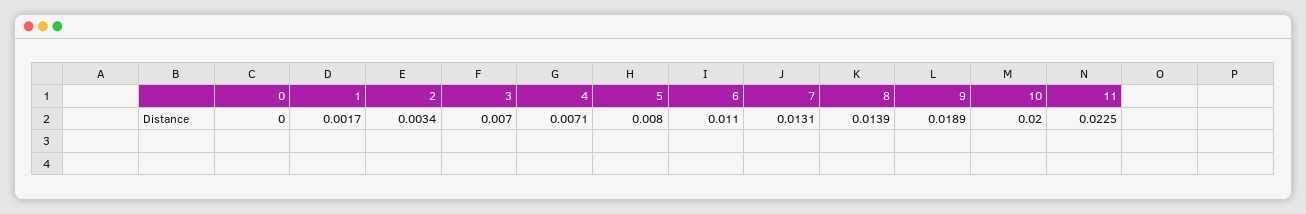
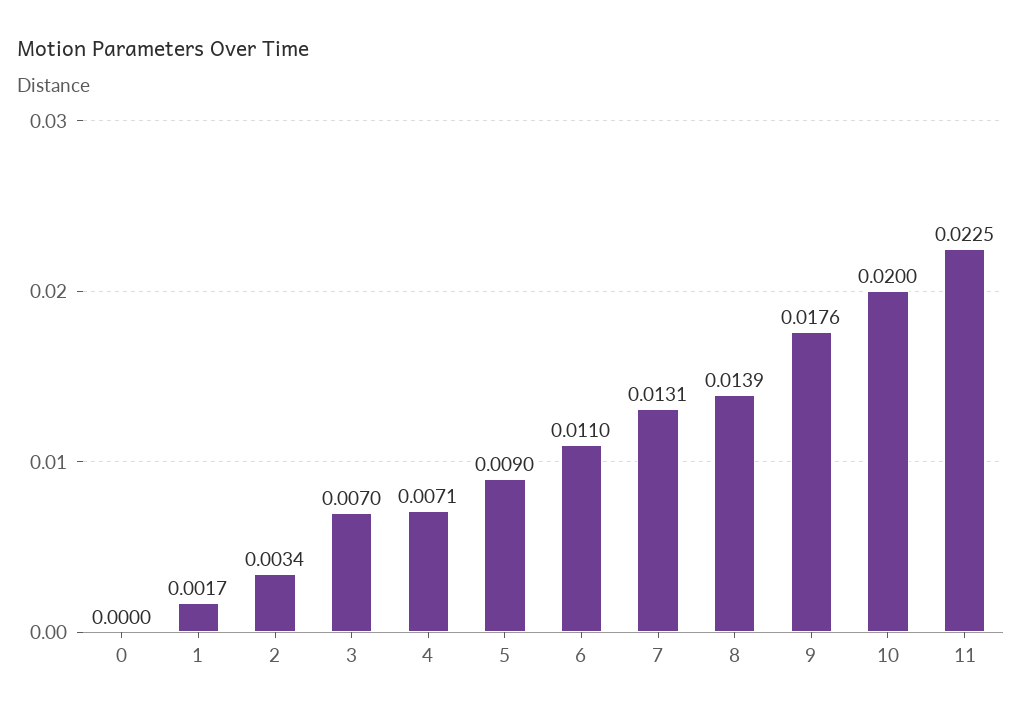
  {
    "0": 0,
    "1": 0.0017,
    "2": 0.0034,
    "3": 0.007,
    "4": 0.0071,
-   "5": 0.008,
+   "5": 0.009,
    "6": 0.011,
    "7": 0.0131,
    "8": 0.0139,
-   "9": 0.0189,
+   "9": 0.0176,
    "10": 0.02,
    "11": 0.0225
  }

